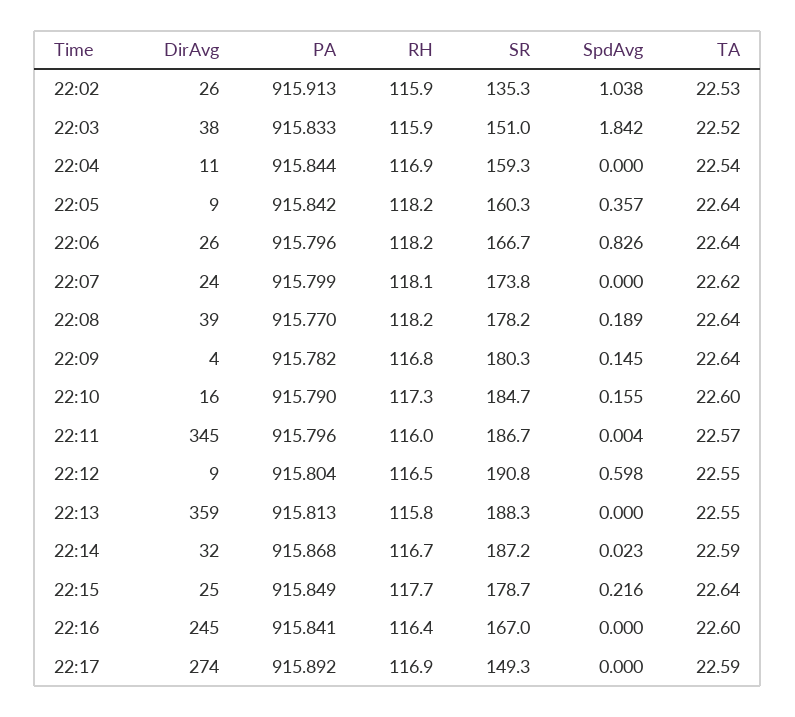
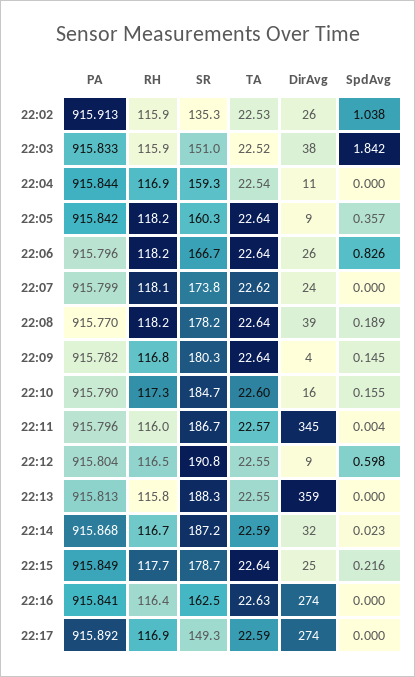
  {
    "DirAvg": {
      "22:02": 26,
      "22:03": 38,
      "22:04": 11,
      "22:05": 9,
      "22:06": 26,
      "22:07": 24,
      "22:08": 39,
      "22:09": 4,
      "22:10": 16,
      "22:11": 345,
      "22:12": 9,
      "22:13": 359,
      "22:14": 32,
      "22:15": 25,
-     "22:16": 245,
+     "22:16": 274,
      "22:17": 274
    },
    "PA": {
      "22:02": 915.913,
      "22:03": 915.833,
      "22:04": 915.844,
      "22:05": 915.842,
      "22:06": 915.796,
      "22:07": 915.799,
      "22:08": 915.77,
      "22:09": 915.782,
      "22:10": 915.79,
      "22:11": 915.796,
      "22:12": 915.804,
      "22:13": 915.813,
      "22:14": 915.868,
      "22:15": 915.849,
      "22:16": 915.841,
      "22:17": 915.892
    },
    "RH": {
      "22:02": 115.9,
      "22:03": 115.9,
      "22:04": 116.9,
      "22:05": 118.2,
      "22:06": 118.2,
      "22:07": 118.1,
      "22:08": 118.2,
      "22:09": 116.8,
      "22:10": 117.3,
      "22:11": 116,
      "22:12": 116.5,
      "22:13": 115.8,
      "22:14": 116.7,
      "22:15": 117.7,
      "22:16": 116.4,
      "22:17": 116.9
    },
    "SR": {
      "22:02": 135.3,
      "22:03": 151,
      "22:04": 159.3,
      "22:05": 160.3,
      "22:06": 166.7,
      "22:07": 173.8,
      "22:08": 178.2,
      "22:09": 180.3,
      "22:10": 184.7,
      "22:11": 186.7,
      "22:12": 190.8,
      "22:13": 188.3,
      "22:14": 187.2,
      "22:15": 178.7,
-     "22:16": 167,
+     "22:16": 162.5,
      "22:17": 149.3
    },
    "SpdAvg": {
      "22:02": 1.038,
      "22:03": 1.842,
      "22:04": 0,
      "22:05": 0.357,
      "22:06": 0.826,
      "22:07": 0,
      "22:08": 0.189,
      "22:09": 0.145,
      "22:10": 0.155,
      "22:11": 0.004,
      "22:12": 0.598,
      "22:13": 0,
      "22:14": 0.023,
      "22:15": 0.216,
      "22:16": 0,
      "22:17": 0
    },
    "TA": {
      "22:02": 22.53,
      "22:03": 22.52,
      "22:04": 22.54,
      "22:05": 22.64,
      "22:06": 22.64,
      "22:07": 22.62,
      "22:08": 22.64,
      "22:09": 22.64,
      "22:10": 22.6,
      "22:11": 22.57,
      "22:12": 22.55,
      "22:13": 22.55,
      "22:14": 22.59,
      "22:15": 22.64,
-     "22:16": 22.6,
+     "22:16": 22.63,
      "22:17": 22.59
    }
  }

